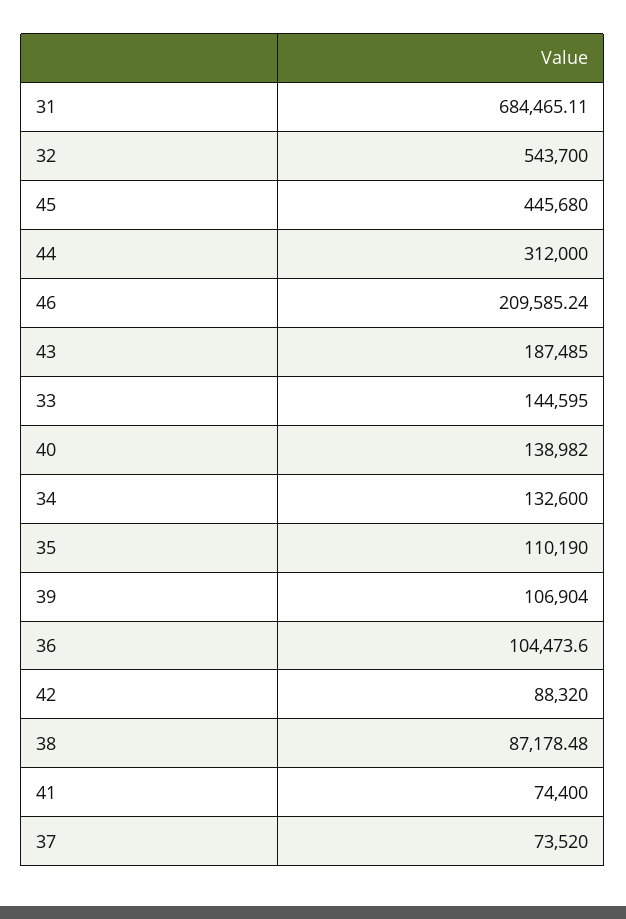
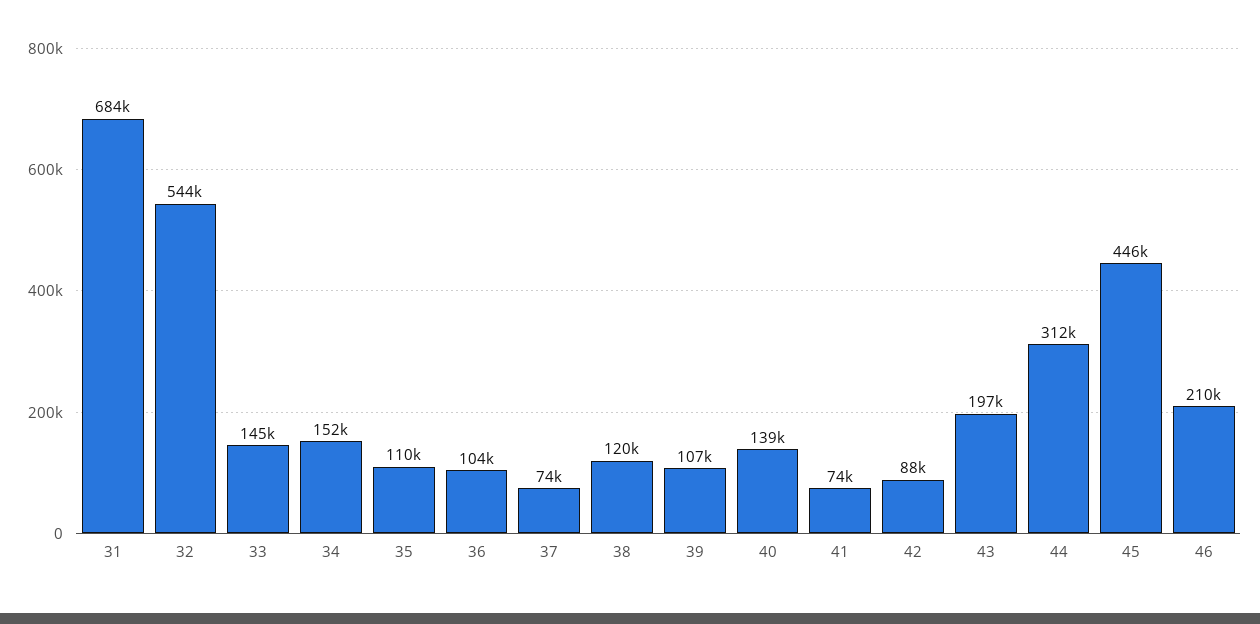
  {
    "31": 684465.11,
    "32": 543700,
    "45": 445680,
    "44": 312000,
    "46": 209585.24,
-   "43": 187485,
+   "43": 197000,
    "33": 144595,
    "40": 138982,
-   "34": 132600,
+   "34": 152000,
    "35": 110190,
    "39": 106904,
    "36": 104473.6,
    "42": 88320,
-   "38": 87178.48,
+   "38": 120000,
    "41": 74400,
    "37": 73520
  }

